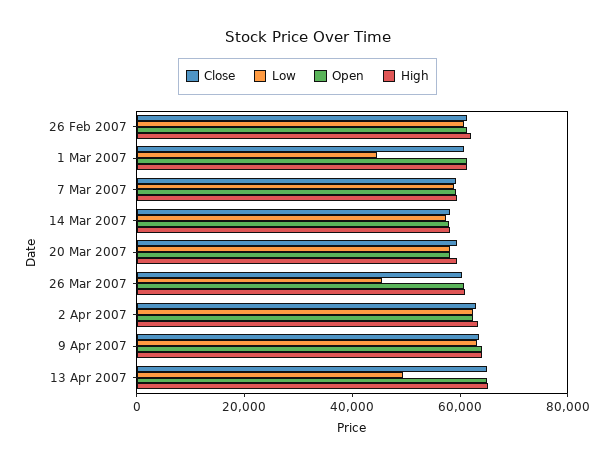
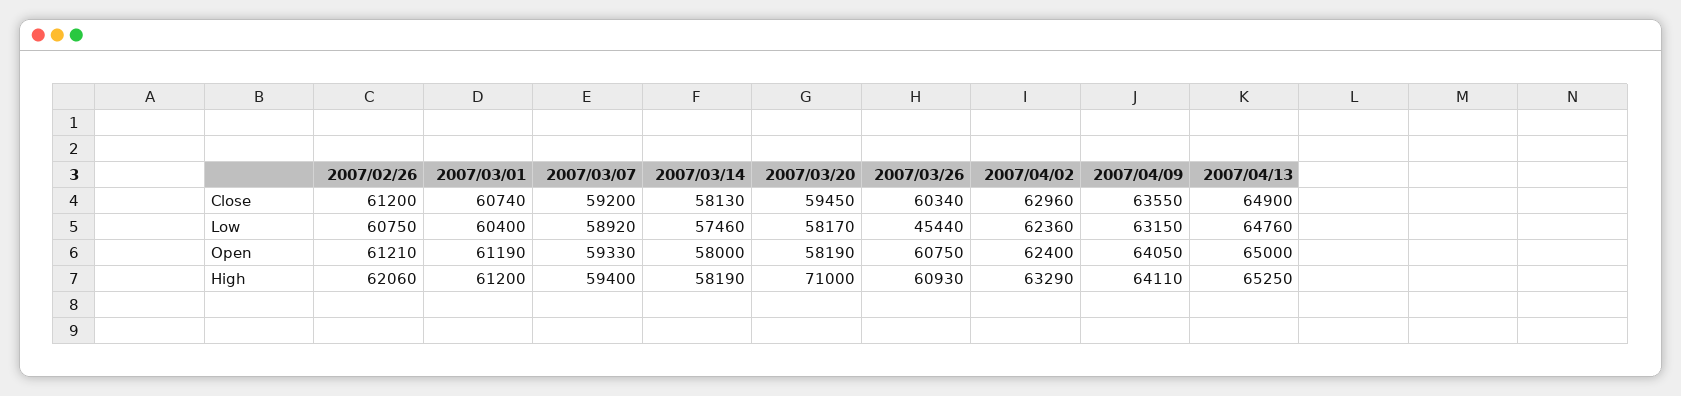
  {
    "Close": {
      "26 Feb 2007": 61200,
      "1 Mar 2007": 60740,
      "7 Mar 2007": 59200,
      "14 Mar 2007": 58130,
      "20 Mar 2007": 59450,
      "26 Mar 2007": 60340,
      "2 Apr 2007": 62960,
      "9 Apr 2007": 63550,
      "13 Apr 2007": 64900
    },
    "Low": {
      "26 Feb 2007": 60750,
-     "1 Mar 2007": 45000,
+     "1 Mar 2007": 60400,
      "7 Mar 2007": 58920,
      "14 Mar 2007": 57460,
      "20 Mar 2007": 58170,
      "26 Mar 2007": 45440,
      "2 Apr 2007": 62360,
      "9 Apr 2007": 63150,
-     "13 Apr 2007": 50000
+     "13 Apr 2007": 64760
    },
    "Open": {
      "26 Feb 2007": 61210,
      "1 Mar 2007": 61190,
      "7 Mar 2007": 59330,
      "14 Mar 2007": 58000,
      "20 Mar 2007": 58190,
      "26 Mar 2007": 60750,
      "2 Apr 2007": 62400,
      "9 Apr 2007": 64050,
      "13 Apr 2007": 65000
    },
    "High": {
      "26 Feb 2007": 62060,
      "1 Mar 2007": 61200,
      "7 Mar 2007": 59400,
      "14 Mar 2007": 58190,
-     "20 Mar 2007": 60000,
+     "20 Mar 2007": 71000,
      "26 Mar 2007": 60930,
      "2 Apr 2007": 63290,
      "9 Apr 2007": 64110,
      "13 Apr 2007": 65250
    }
  }

